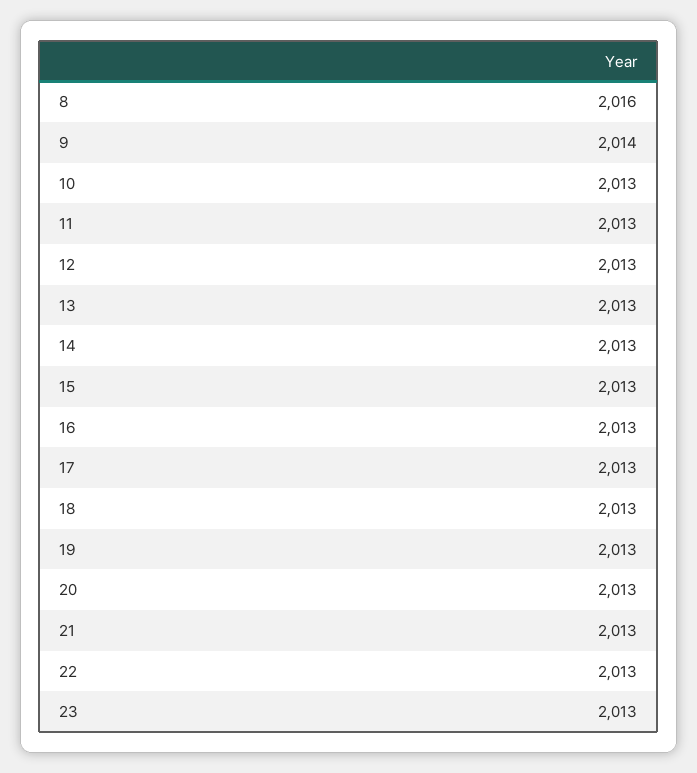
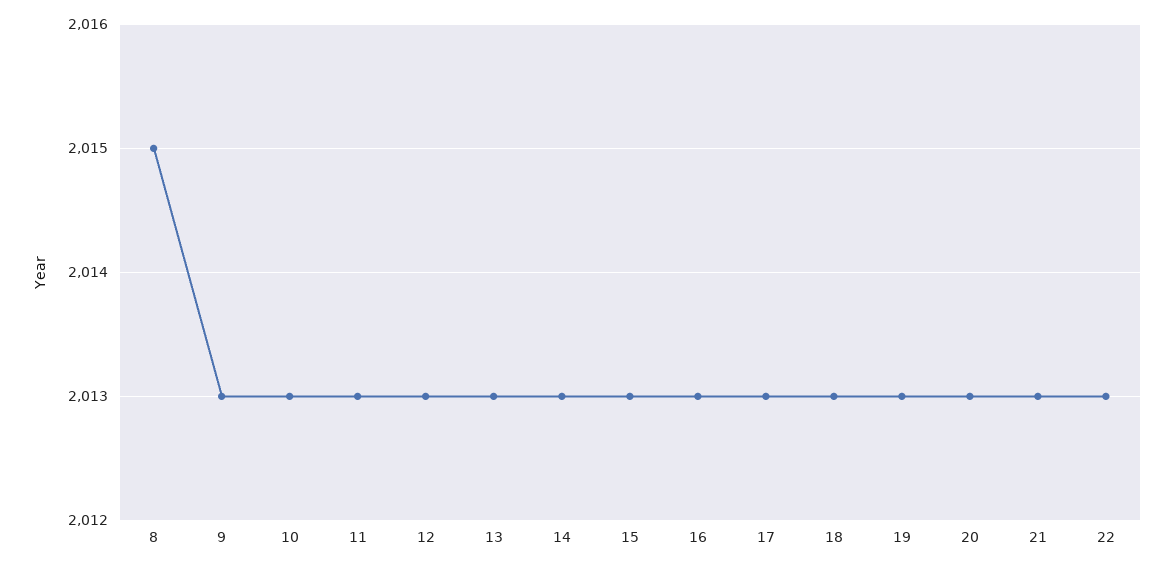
  {
-   "8": 2016,
+   "8": 2015,
-   "9": 2014,
+   "9": 2013,
    "10": 2013,
    "11": 2013,
    "12": 2013,
    "13": 2013,
    "14": 2013,
    "15": 2013,
    "16": 2013,
    "17": 2013,
    "18": 2013,
    "19": 2013,
    "20": 2013,
    "21": 2013,
-   "22": 2013,
+   "22": 2013
-   "23": 2013
  }

